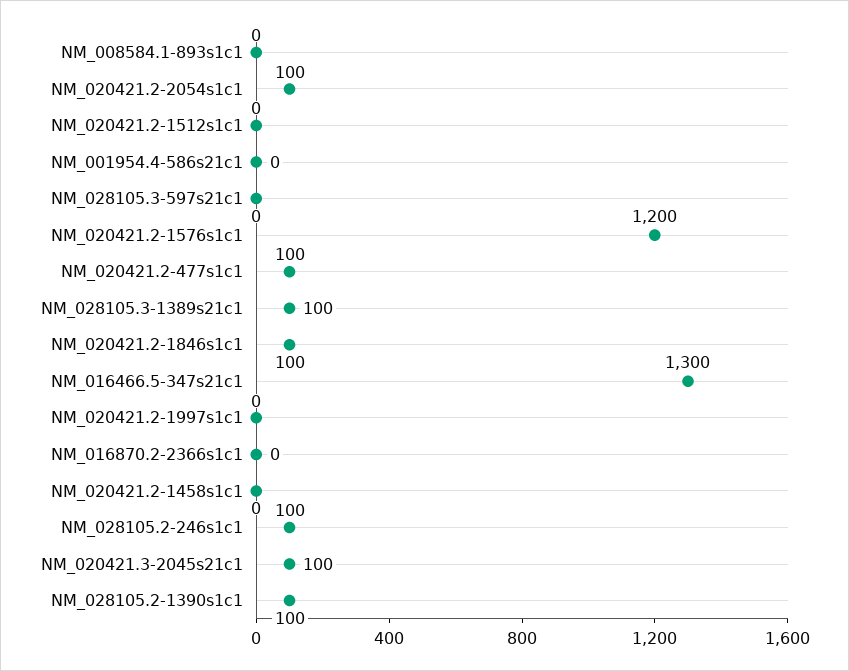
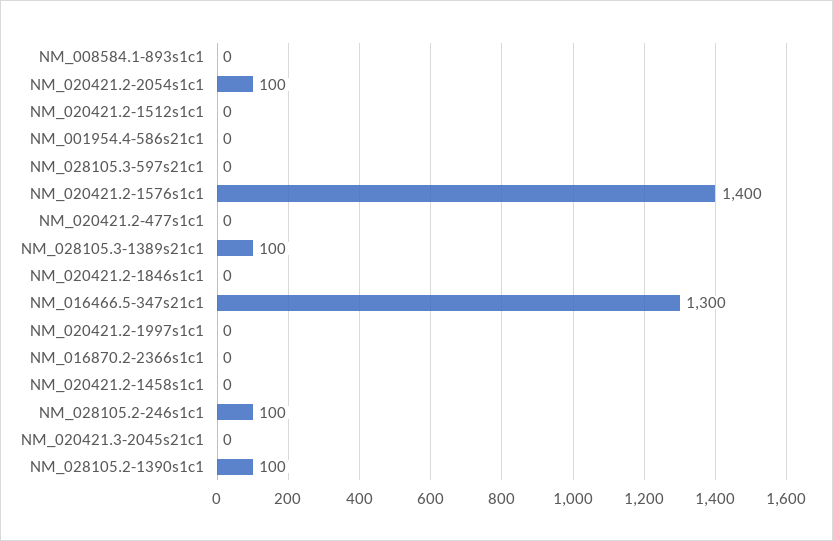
  {
    "NM_008584.1-893s1c1": 0,
    "NM_020421.2-2054s1c1": 100,
    "NM_020421.2-1512s1c1": 0,
    "NM_001954.4-586s21c1": 0,
    "NM_028105.3-597s21c1": 0,
-   "NM_020421.2-1576s1c1": 1200,
+   "NM_020421.2-1576s1c1": 1400,
-   "NM_020421.2-477s1c1": 100,
+   "NM_020421.2-477s1c1": 0,
    "NM_028105.3-1389s21c1": 100,
-   "NM_020421.2-1846s1c1": 100,
+   "NM_020421.2-1846s1c1": 0,
    "NM_016466.5-347s21c1": 1300,
    "NM_020421.2-1997s1c1": 0,
    "NM_016870.2-2366s1c1": 0,
    "NM_020421.2-1458s1c1": 0,
    "NM_028105.2-246s1c1": 100,
-   "NM_020421.3-2045s21c1": 100,
+   "NM_020421.3-2045s21c1": 0,
    "NM_028105.2-1390s1c1": 100
  }

